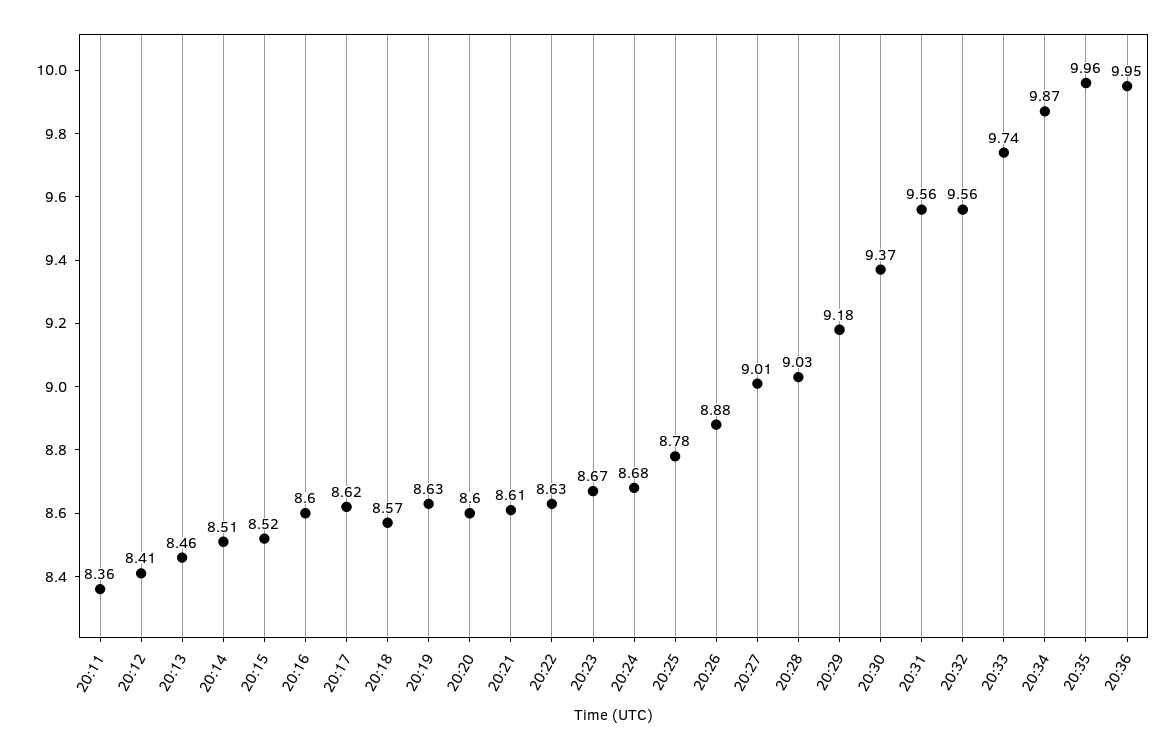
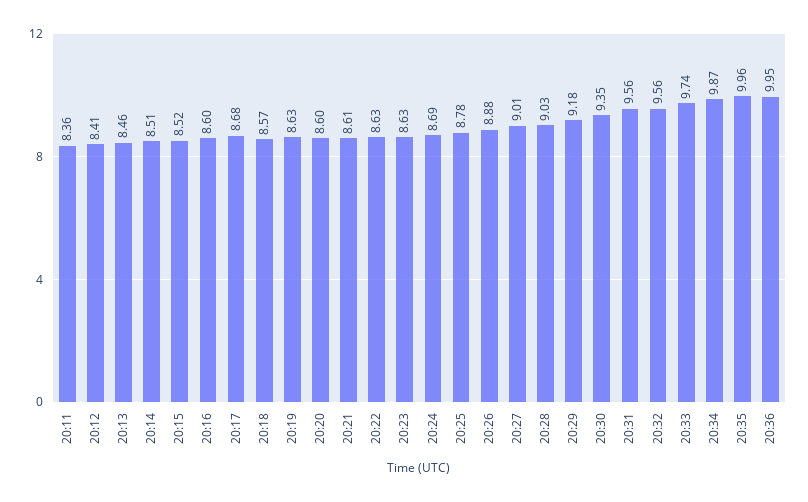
  {
    "20:11": 8.36,
    "20:12": 8.41,
    "20:13": 8.46,
    "20:14": 8.51,
    "20:15": 8.52,
    "20:16": 8.6,
-   "20:17": 8.62,
+   "20:17": 8.68,
    "20:18": 8.57,
    "20:19": 8.63,
    "20:20": 8.6,
    "20:21": 8.61,
    "20:22": 8.63,
-   "20:23": 8.67,
+   "20:23": 8.63,
-   "20:24": 8.68,
+   "20:24": 8.69,
    "20:25": 8.78,
    "20:26": 8.88,
    "20:27": 9.01,
    "20:28": 9.03,
    "20:29": 9.18,
-   "20:30": 9.37,
+   "20:30": 9.35,
    "20:31": 9.56,
    "20:32": 9.56,
    "20:33": 9.74,
    "20:34": 9.87,
    "20:35": 9.96,
    "20:36": 9.95
  }

